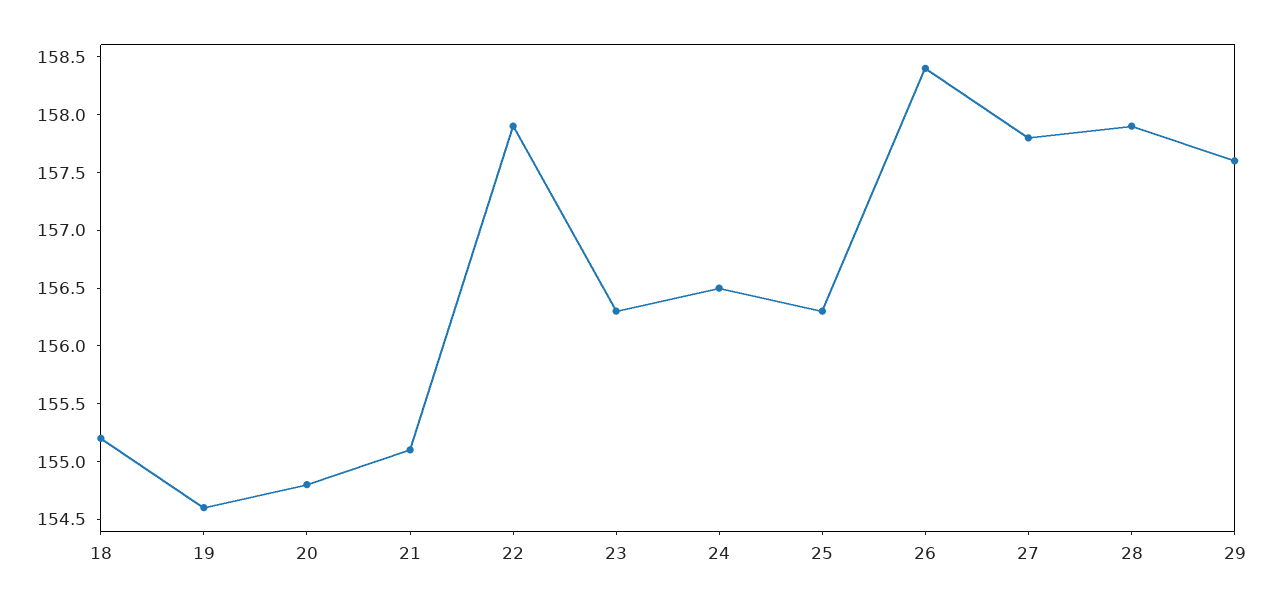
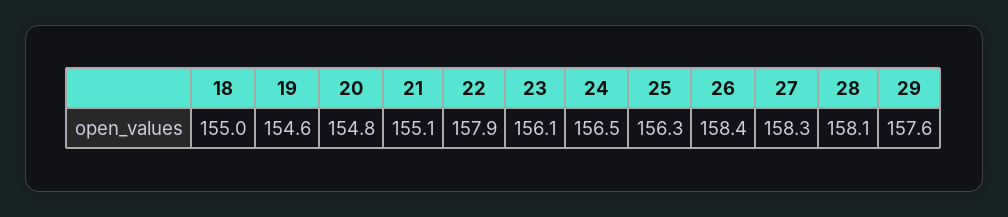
  {
-   "18": 155.2,
+   "18": 155,
    "19": 154.6,
    "20": 154.8,
    "21": 155.1,
    "22": 157.9,
-   "23": 156.3,
+   "23": 156.1,
    "24": 156.5,
    "25": 156.3,
    "26": 158.4,
-   "27": 157.8,
+   "27": 158.3,
-   "28": 157.9,
+   "28": 158.1,
    "29": 157.6
  }

